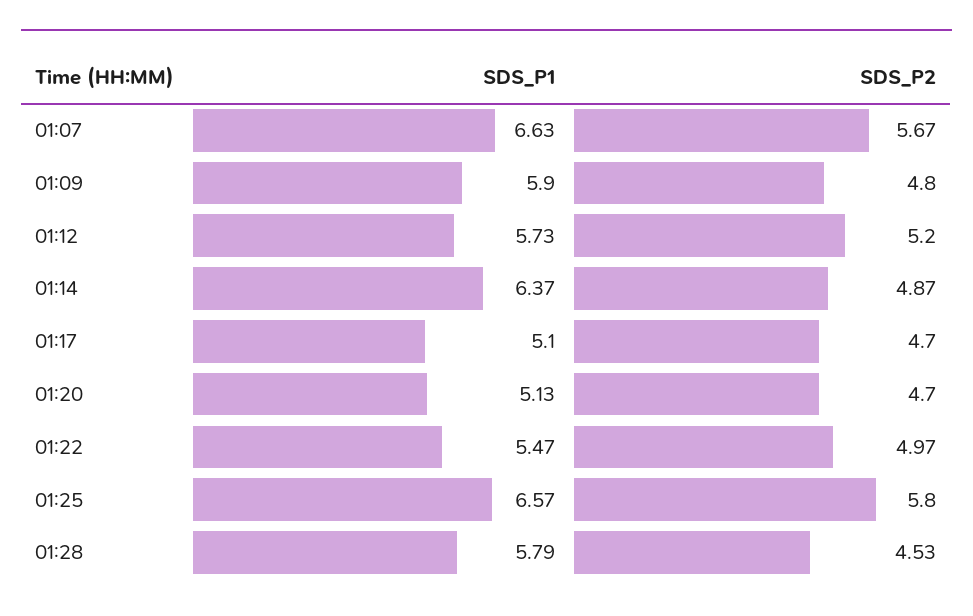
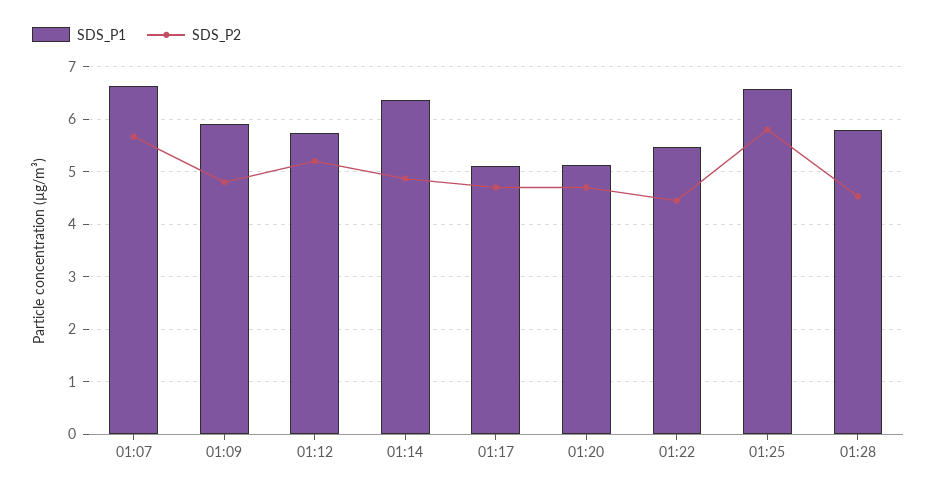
  {
    "SDS_P1": {
      "01:07": 6.63,
      "01:09": 5.9,
      "01:12": 5.73,
      "01:14": 6.37,
      "01:17": 5.1,
      "01:20": 5.13,
      "01:22": 5.47,
      "01:25": 6.57,
      "01:28": 5.79
    },
    "SDS_P2": {
      "01:07": 5.67,
      "01:09": 4.8,
      "01:12": 5.2,
      "01:14": 4.87,
      "01:17": 4.7,
      "01:20": 4.7,
-     "01:22": 4.97,
+     "01:22": 4.4,
      "01:25": 5.8,
      "01:28": 4.53
    }
  }

